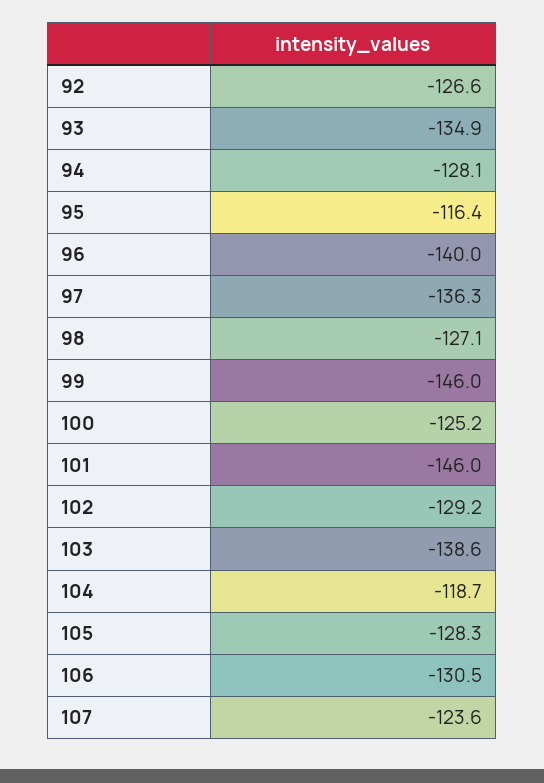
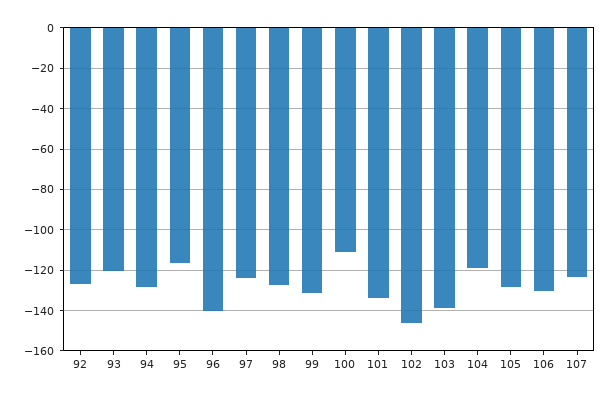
  {
    "92": -126.6,
-   "93": -134.9,
+   "93": -120,
    "94": -128.1,
    "95": -116.4,
    "96": -140,
-   "97": -136.3,
+   "97": -125,
    "98": -127.1,
-   "99": -146,
+   "99": -130,
-   "100": -125.2,
+   "100": -110,
-   "101": -146,
+   "101": -135,
-   "102": -129.2,
+   "102": -145,
    "103": -138.6,
    "104": -118.7,
    "105": -128.3,
    "106": -130.5,
    "107": -123.6
  }

